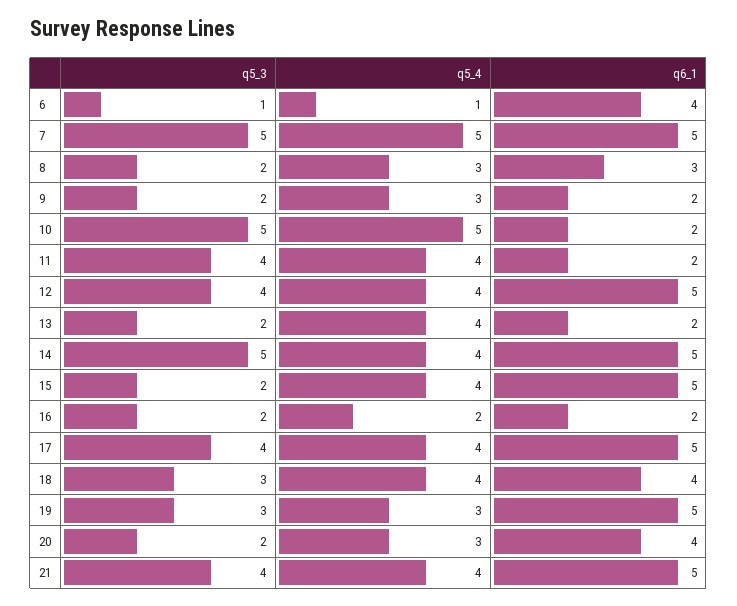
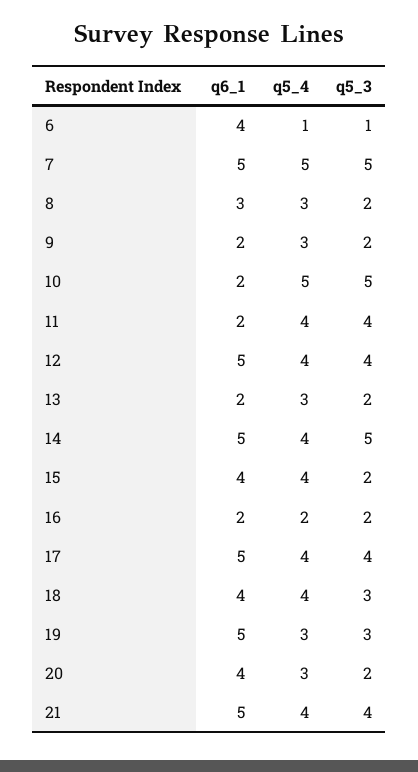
  {
    "q5_3": {
      "6": 1,
      "7": 5,
      "8": 2,
      "9": 2,
      "10": 5,
      "11": 4,
      "12": 4,
      "13": 2,
      "14": 5,
      "15": 2,
      "16": 2,
      "17": 4,
      "18": 3,
      "19": 3,
      "20": 2,
      "21": 4
    },
    "q5_4": {
      "6": 1,
      "7": 5,
      "8": 3,
      "9": 3,
      "10": 5,
      "11": 4,
      "12": 4,
-     "13": 4,
+     "13": 3,
      "14": 4,
      "15": 4,
      "16": 2,
      "17": 4,
      "18": 4,
      "19": 3,
      "20": 3,
      "21": 4
    },
    "q6_1": {
      "6": 4,
      "7": 5,
      "8": 3,
      "9": 2,
      "10": 2,
      "11": 2,
      "12": 5,
      "13": 2,
      "14": 5,
-     "15": 5,
+     "15": 4,
      "16": 2,
      "17": 5,
      "18": 4,
      "19": 5,
      "20": 4,
      "21": 5
    }
  }

